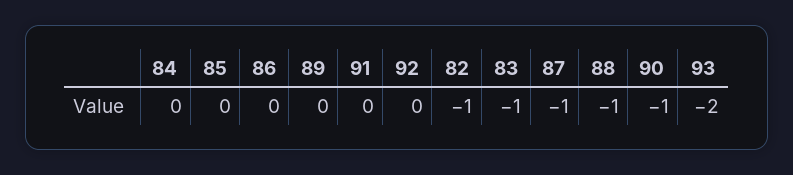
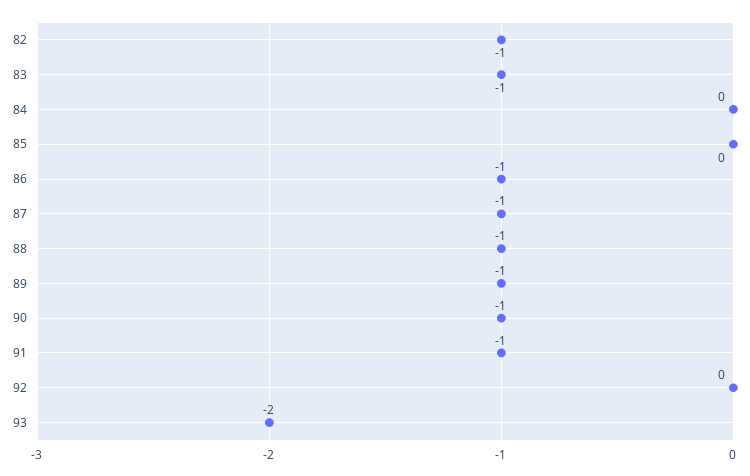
  {
    "84": 0,
    "85": 0,
-   "86": 0,
+   "86": -1,
-   "89": 0,
+   "89": -1,
-   "91": 0,
+   "91": -1,
    "92": 0,
    "82": -1,
    "83": -1,
    "87": -1,
    "88": -1,
    "90": -1,
    "93": -2
  }

